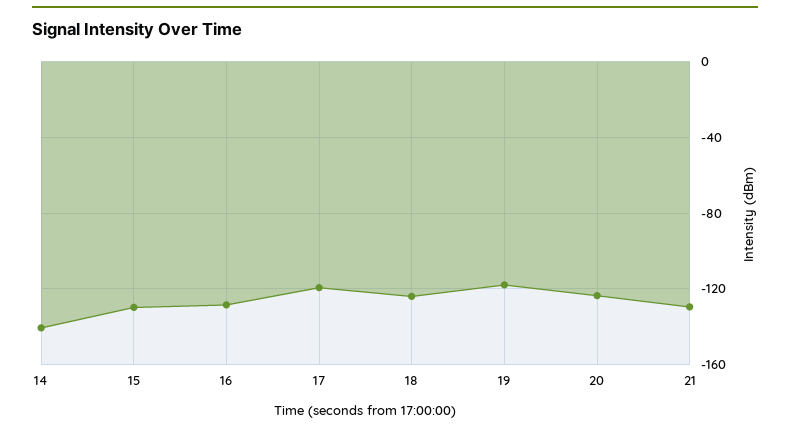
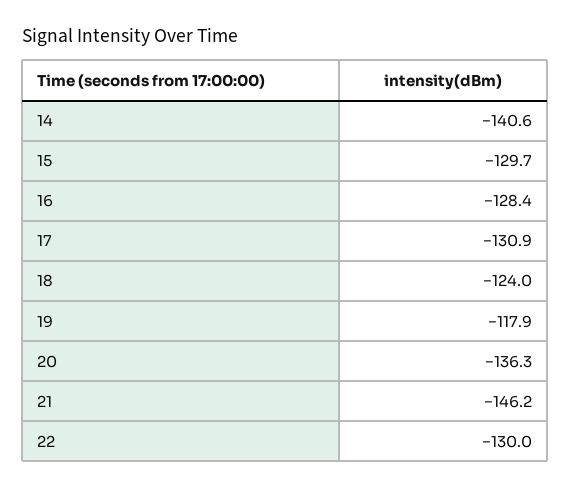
  {
    "14": -140.6,
    "15": -129.7,
    "16": -128.4,
-   "17": -120,
+   "17": -130.9,
    "18": -124,
    "19": -117.9,
-   "20": -125,
+   "20": -136.3,
-   "21": -130
+   "21": -146.2,
+   "22": -130
  }

